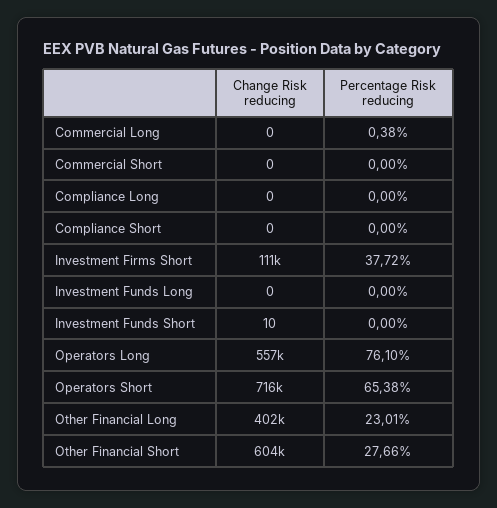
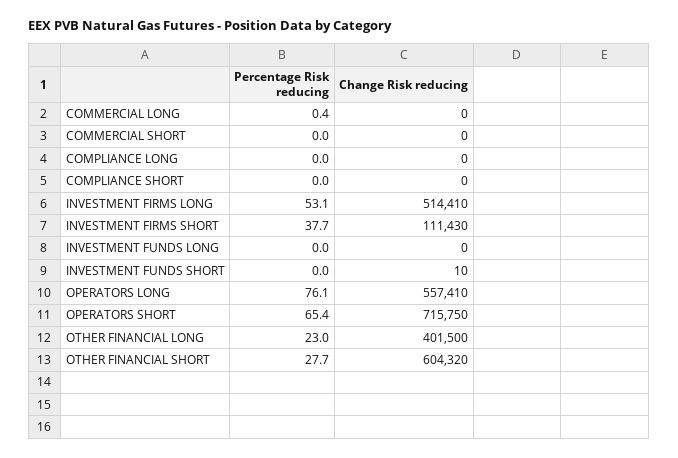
  {
    "Change Risk reducing": {
      "Commercial Long": 0,
      "Commercial Short": 0,
      "Compliance Long": 0,
      "Compliance Short": 0,
      "Investment Firms Short": 111430,
      "Investment Funds Long": 0,
      "Investment Funds Short": 10,
      "Operators Long": 557410,
      "Operators Short": 715750,
      "Other Financial Long": 401500,
-     "Other Financial Short": 604320
+     "Other Financial Short": 604320,
+     "INVESTMENT FIRMS LONG": 514410
    },
    "Percentage Risk reducing": {
      "Commercial Long": 0.38,
      "Commercial Short": 0,
      "Compliance Long": 0,
      "Compliance Short": 0,
      "Investment Firms Short": 37.72,
      "Investment Funds Long": 0,
      "Investment Funds Short": 0,
      "Operators Long": 76.1,
      "Operators Short": 65.38,
      "Other Financial Long": 23.01,
-     "Other Financial Short": 27.66
+     "Other Financial Short": 27.66,
+     "INVESTMENT FIRMS LONG": 53.1
    }
  }

